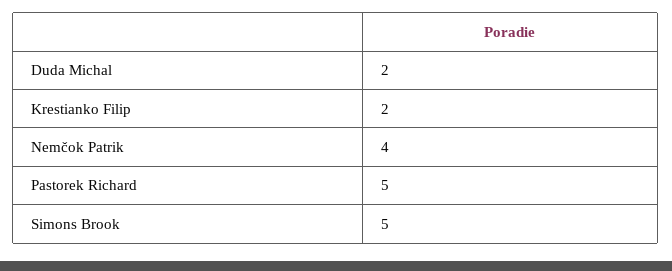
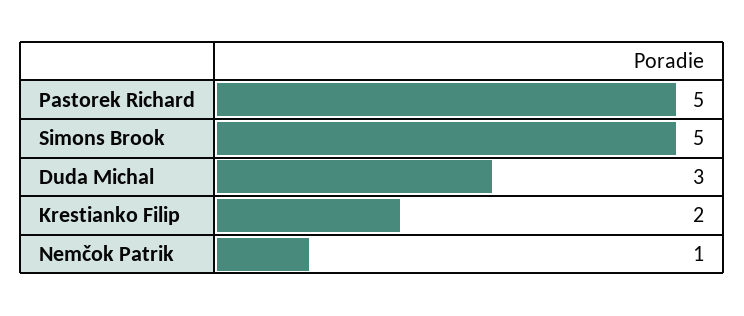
  {
-   "Duda Michal": 2,
+   "Duda Michal": 3,
    "Krestianko Filip": 2,
-   "Nemčok Patrik": 4,
+   "Nemčok Patrik": 1,
    "Pastorek Richard": 5,
    "Simons Brook": 5
  }

